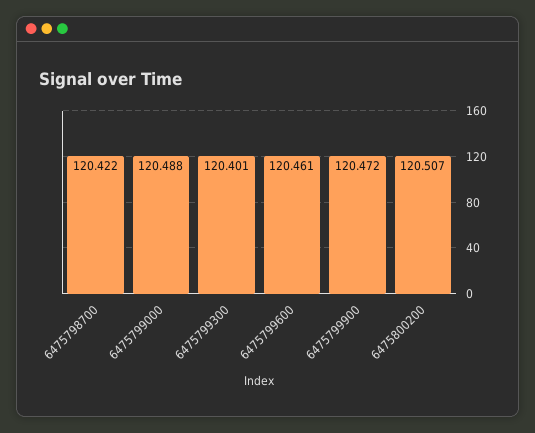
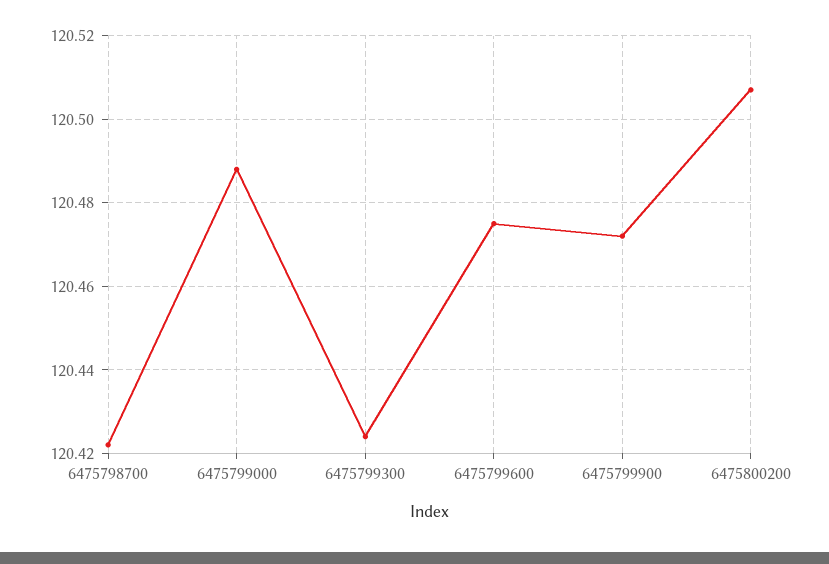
  {
    "6475798700": 120.422,
    "6475799000": 120.488,
-   "6475799300": 120.401,
+   "6475799300": 120.425,
-   "6475799600": 120.461,
+   "6475799600": 120.475,
    "6475799900": 120.472,
    "6475800200": 120.507
  }

